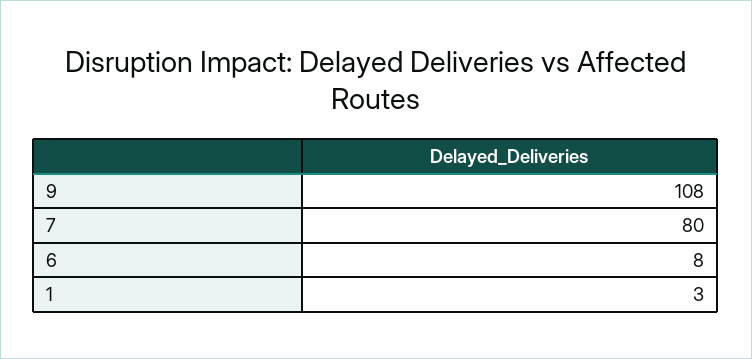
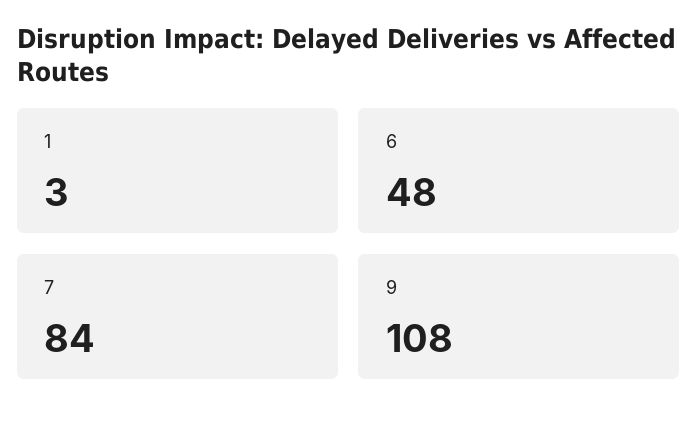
  {
    "9": 108,
-   "7": 80,
+   "7": 84,
-   "6": 8,
+   "6": 48,
    "1": 3
  }

